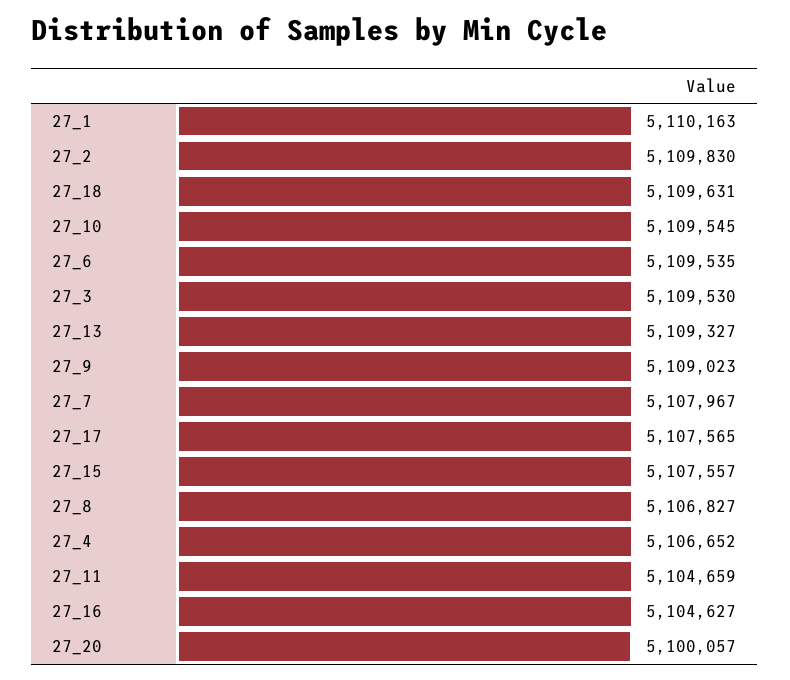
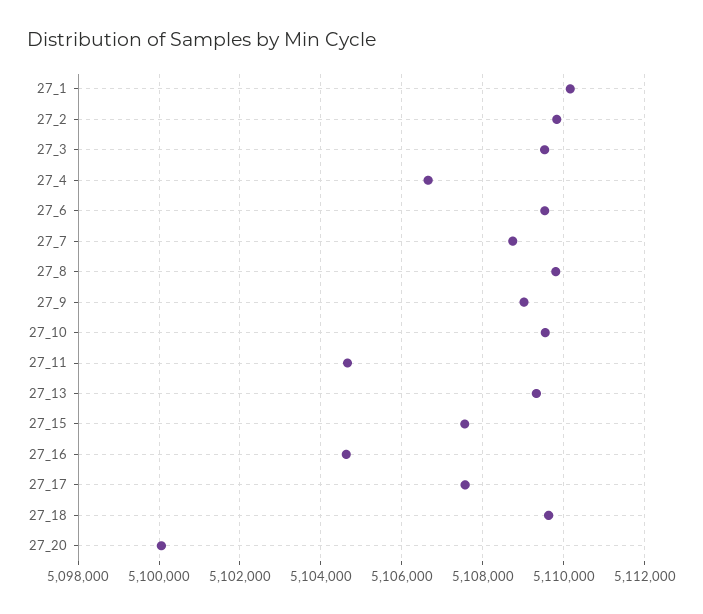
  {
    "27_1": 5110163,
    "27_2": 5109830,
    "27_18": 5109631,
    "27_10": 5109545,
    "27_6": 5109535,
    "27_3": 5109530,
    "27_13": 5109327,
    "27_9": 5109023,
-   "27_7": 5107967,
+   "27_7": 5108800,
    "27_17": 5107565,
    "27_15": 5107557,
-   "27_8": 5106827,
+   "27_8": 5109800,
    "27_4": 5106652,
    "27_11": 5104659,
    "27_16": 5104627,
    "27_20": 5100057
  }

